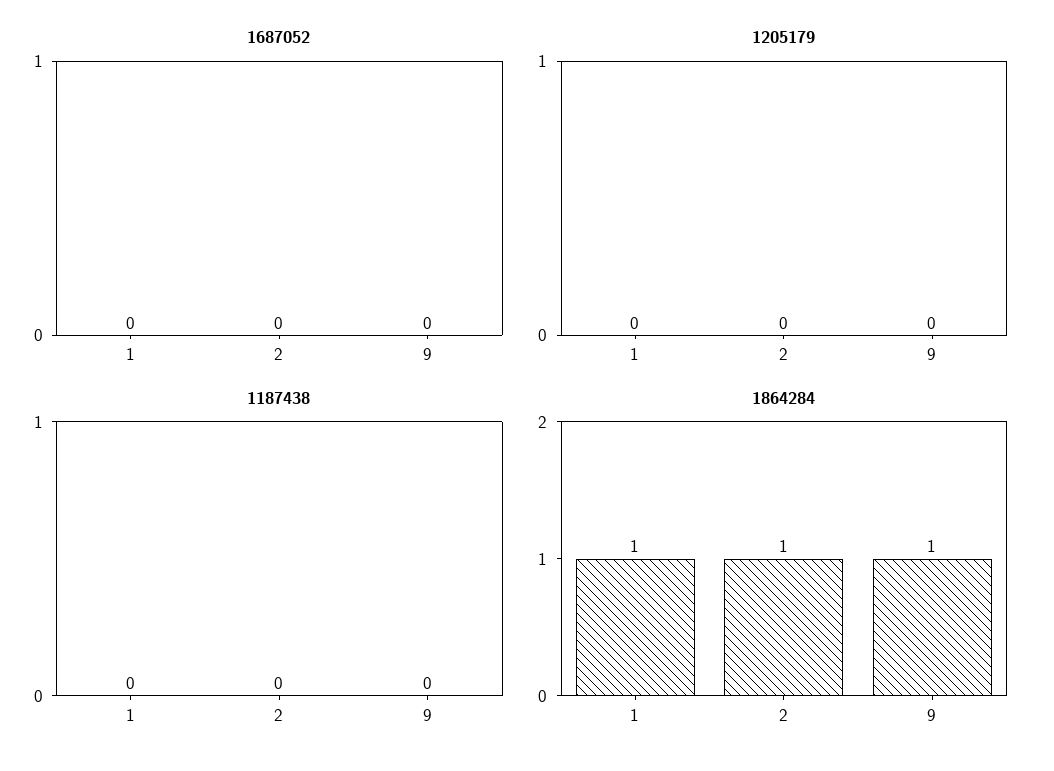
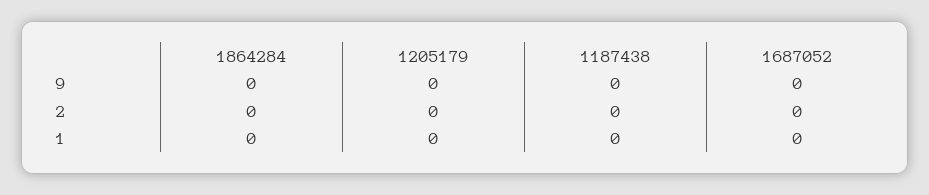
  {
    "1687052": {
      "1": 0,
      "2": 0,
      "9": 0
    },
    "1205179": {
      "1": 0,
      "2": 0,
      "9": 0
    },
    "1187438": {
      "1": 0,
      "2": 0,
      "9": 0
    },
    "1864284": {
-     "1": 1,
+     "1": 0,
-     "2": 1,
+     "2": 0,
-     "9": 1
+     "9": 0
    }
  }

